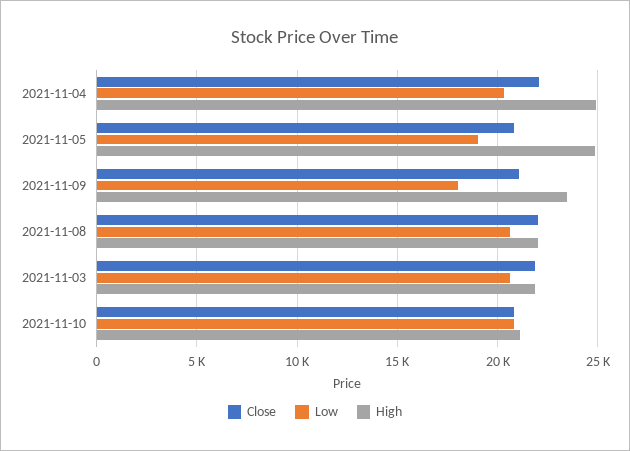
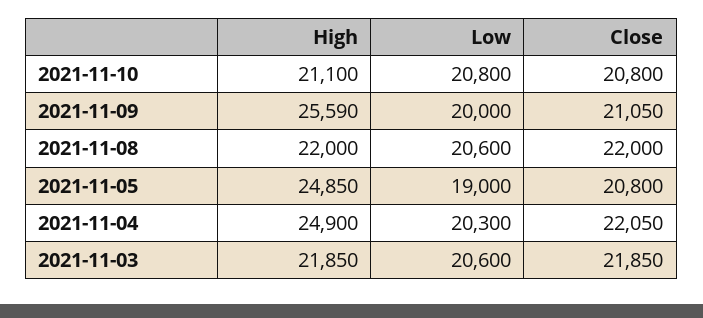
  {
    "Close": {
      "2021-11-04": 22050,
      "2021-11-05": 20800,
      "2021-11-09": 21050,
      "2021-11-08": 22000,
      "2021-11-03": 21850,
      "2021-11-10": 20800
    },
    "Low": {
      "2021-11-04": 20300,
      "2021-11-05": 19000,
-     "2021-11-09": 18000,
+     "2021-11-09": 20000,
      "2021-11-08": 20600,
      "2021-11-03": 20600,
      "2021-11-10": 20800
    },
    "High": {
      "2021-11-04": 24900,
      "2021-11-05": 24850,
-     "2021-11-09": 23500,
+     "2021-11-09": 25590,
      "2021-11-08": 22000,
      "2021-11-03": 21850,
      "2021-11-10": 21100
    }
  }

